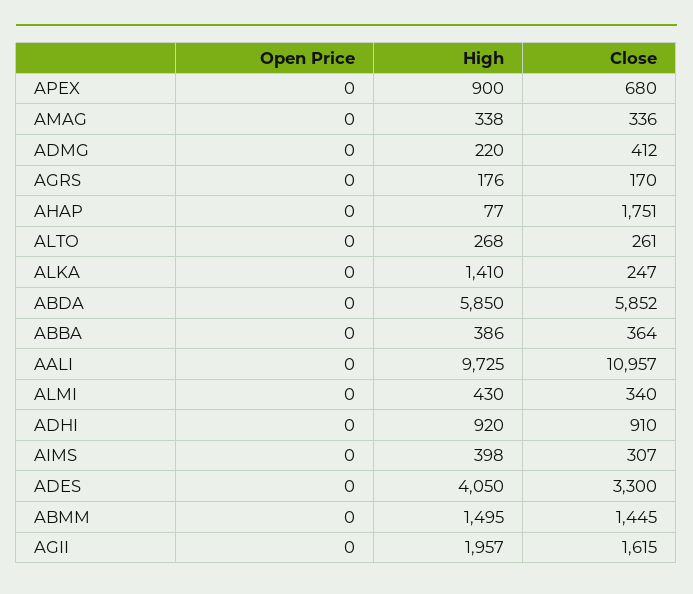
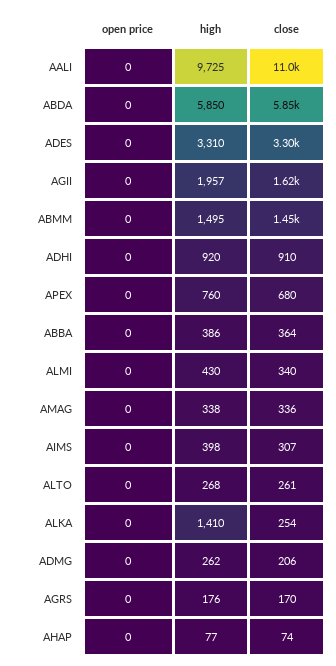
  {
    "Open Price": {
      "APEX": 0,
      "AMAG": 0,
      "ADMG": 0,
      "AGRS": 0,
      "AHAP": 0,
      "ALTO": 0,
      "ALKA": 0,
      "ABDA": 0,
      "ABBA": 0,
      "AALI": 0,
      "ALMI": 0,
      "ADHI": 0,
      "AIMS": 0,
      "ADES": 0,
      "ABMM": 0,
      "AGII": 0
    },
    "High": {
-     "APEX": 900,
+     "APEX": 760,
      "AMAG": 338,
-     "ADMG": 220,
+     "ADMG": 262,
      "AGRS": 176,
      "AHAP": 77,
      "ALTO": 268,
      "ALKA": 1410,
      "ABDA": 5850,
      "ABBA": 386,
      "AALI": 9725,
      "ALMI": 430,
      "ADHI": 920,
      "AIMS": 398,
-     "ADES": 4050,
+     "ADES": 3310,
      "ABMM": 1495,
      "AGII": 1957
    },
    "Close": {
      "APEX": 680,
      "AMAG": 336,
-     "ADMG": 412,
+     "ADMG": 206,
      "AGRS": 170,
-     "AHAP": 1751,
+     "AHAP": 74,
      "ALTO": 261,
-     "ALKA": 247,
+     "ALKA": 254,
      "ABDA": 5852,
      "ABBA": 364,
      "AALI": 10957,
      "ALMI": 340,
      "ADHI": 910,
      "AIMS": 307,
      "ADES": 3300,
      "ABMM": 1445,
      "AGII": 1615
    }
  }

